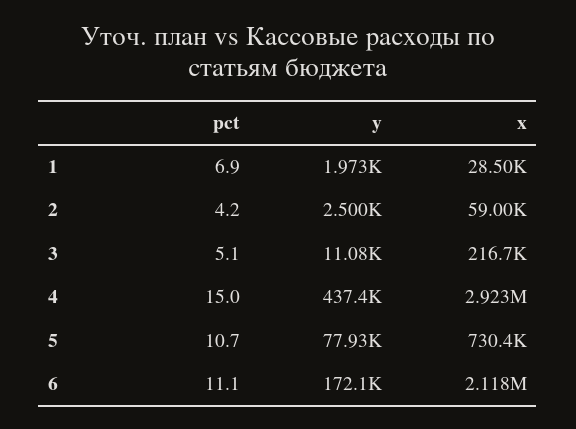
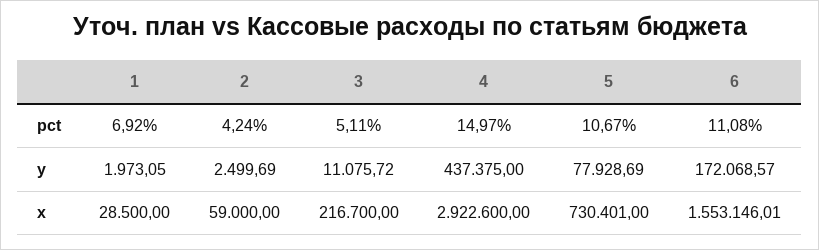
  {
    "pct": {
      "1": 6.92,
      "2": 4.24,
      "3": 5.11,
      "4": 14.97,
      "5": 10.67,
      "6": 11.08
    },
    "y": {
      "1": 1973.05,
      "2": 2499.69,
      "3": 11075.72,
      "4": 437375,
      "5": 77928.69,
      "6": 172068.57
    },
    "x": {
      "1": 28500,
      "2": 59000,
      "3": 216700,
      "4": 2922600,
      "5": 730401,
-     "6": 2118000
+     "6": 1553146.01
    }
  }

